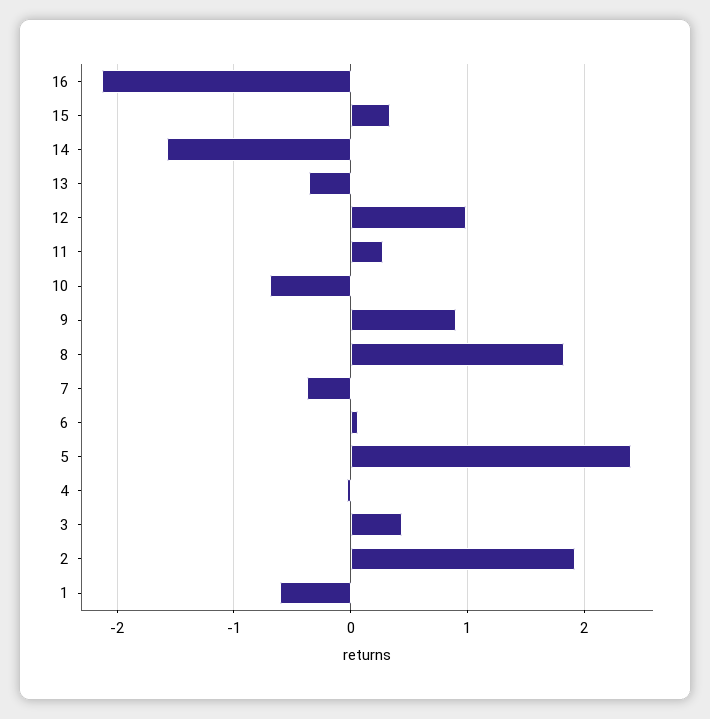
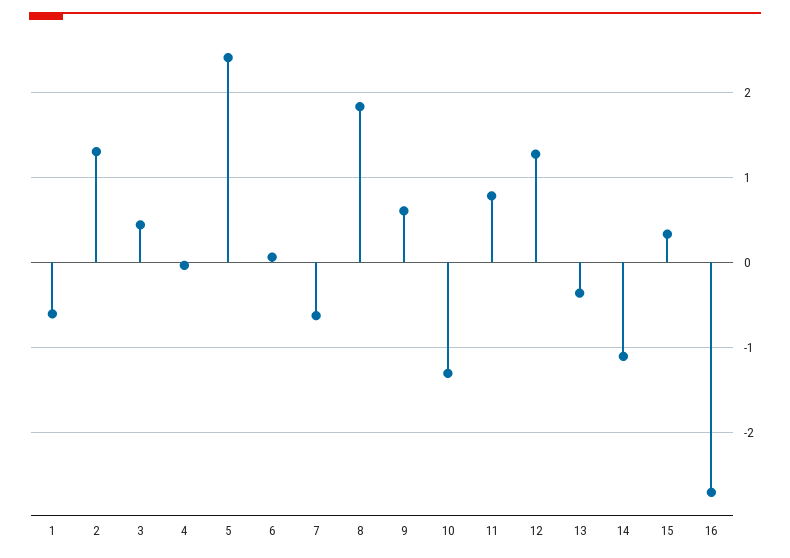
  {
-   "16": -2.1,
+   "16": -2.7,
    "15": 0.3,
-   "14": -1.6,
+   "14": -1.1,
    "13": -0.4,
-   "12": 1,
+   "12": 1.3,
-   "11": 0.3,
+   "11": 0.8,
-   "10": -0.7,
+   "10": -1.3,
-   "9": 0.9,
+   "9": 0.6,
    "8": 1.8,
-   "7": -0.4,
+   "7": -0.6,
    "6": 0.1,
    "5": 2.4,
    "4": 0,
    "3": 0.4,
-   "2": 1.9,
+   "2": 1.3,
    "1": -0.6
  }

